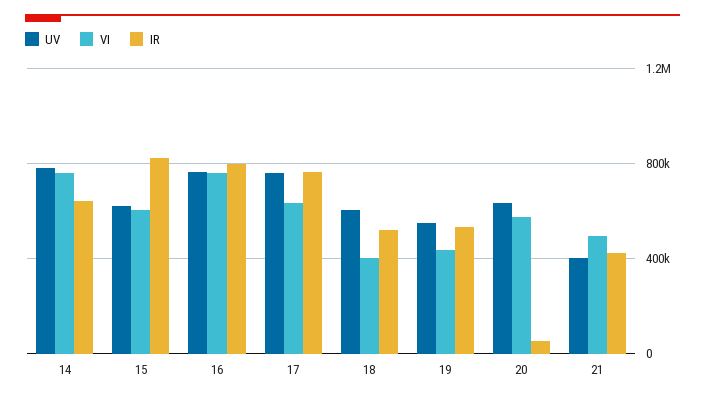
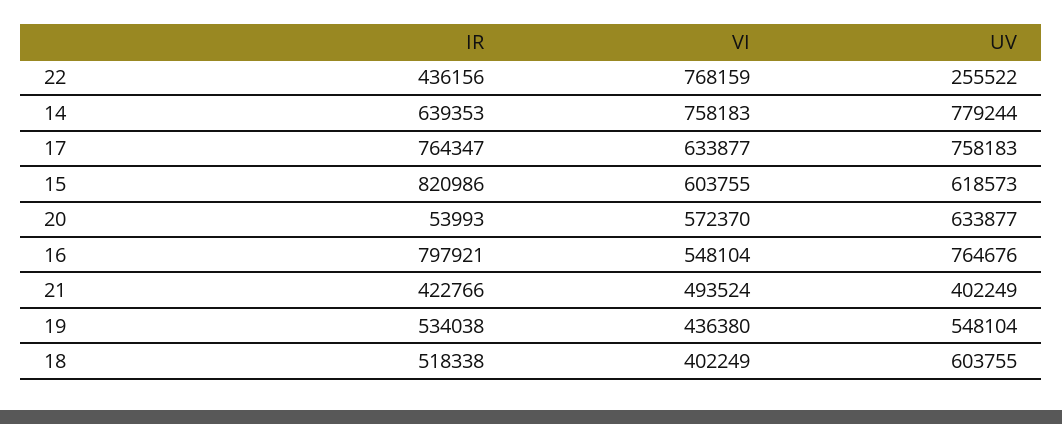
  {
    "UV": {
      "14": 779244,
      "15": 618573,
      "16": 764676,
      "17": 758183,
      "18": 603755,
      "19": 548104,
      "20": 633877,
-     "21": 402249
+     "21": 402249,
+     "22": 255522
    },
    "VI": {
      "14": 758183,
      "15": 603755,
-     "16": 750000,
+     "16": 548104,
      "17": 633877,
      "18": 402249,
      "19": 436380,
      "20": 572370,
-     "21": 493524
+     "21": 493524,
+     "22": 768159
    },
    "IR": {
      "14": 639353,
      "15": 820986,
      "16": 797921,
      "17": 764347,
      "18": 518338,
      "19": 534038,
      "20": 53993,
-     "21": 422766
+     "21": 422766,
+     "22": 436156
    }
  }

